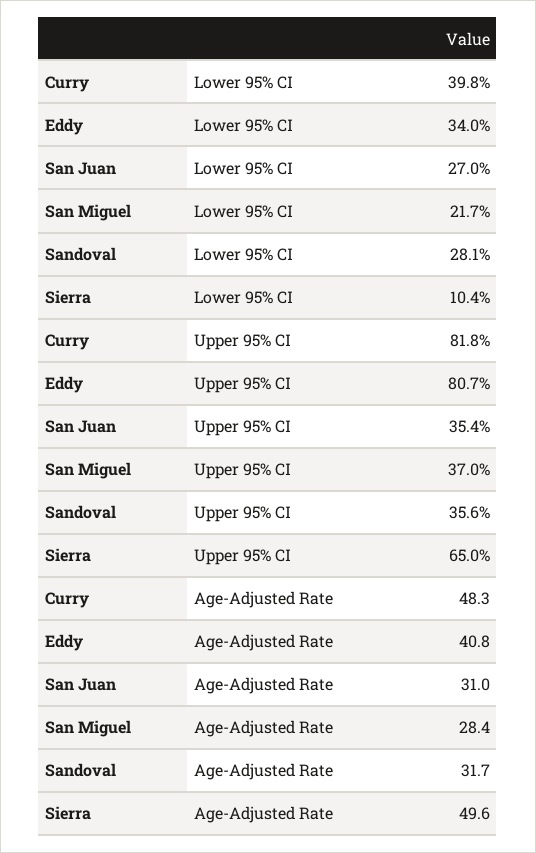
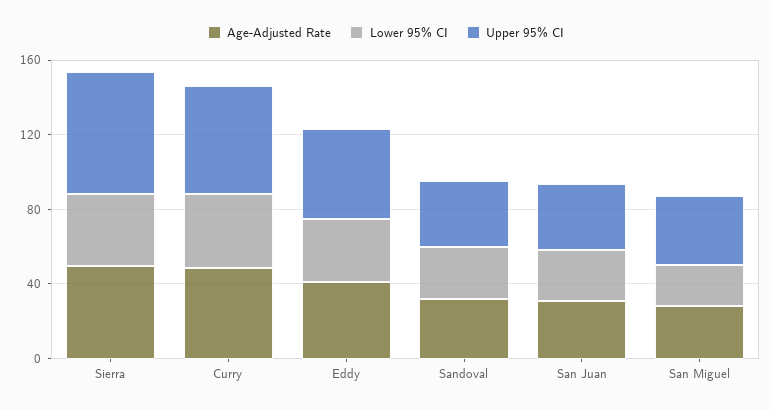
  {
    "Lower 95% CI": {
      "Curry": 39.8,
      "Eddy": 34,
      "San Juan": 27,
      "San Miguel": 21.7,
      "Sandoval": 28.1,
-     "Sierra": 10.4
+     "Sierra": 40
    },
    "Upper 95% CI": {
-     "Curry": 81.8,
+     "Curry": 60,
-     "Eddy": 80.7,
+     "Eddy": 50,
      "San Juan": 35.4,
      "San Miguel": 37,
      "Sandoval": 35.6,
      "Sierra": 65
    },
    "Age-Adjusted Rate": {
      "Curry": 48.3,
      "Eddy": 40.8,
      "San Juan": 31,
      "San Miguel": 28.4,
      "Sandoval": 31.7,
      "Sierra": 49.6
    }
  }

